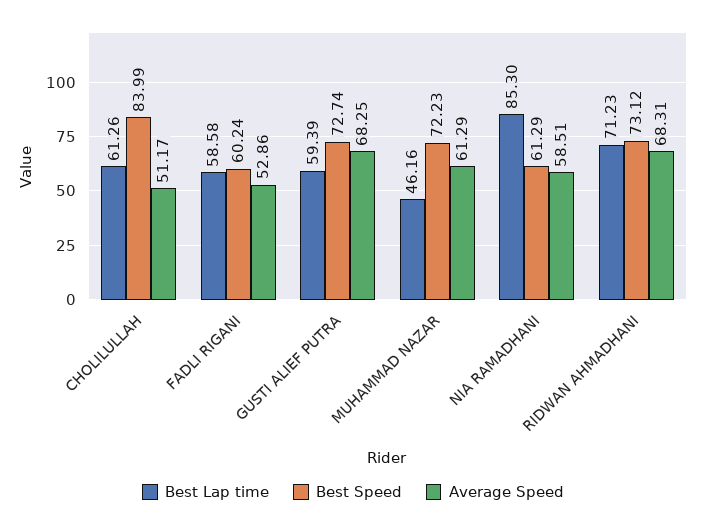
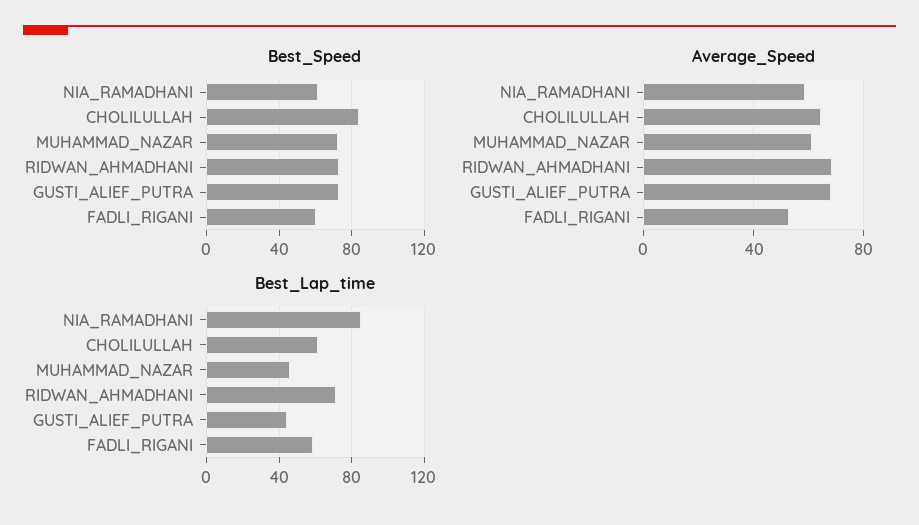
  {
    "Best Lap time": {
      "CHOLILULLAH": 61.26,
      "FADLI RIGANI": 58.58,
-     "GUSTI ALIEF PUTRA": 59.39,
+     "GUSTI ALIEF PUTRA": 45,
      "MUHAMMAD NAZAR": 46.16,
      "NIA RAMADHANI": 85.3,
      "RIDWAN AHMADHANI": 71.23
    },
    "Best Speed": {
      "CHOLILULLAH": 83.99,
      "FADLI RIGANI": 60.24,
      "GUSTI ALIEF PUTRA": 72.74,
      "MUHAMMAD NAZAR": 72.23,
      "NIA RAMADHANI": 61.29,
      "RIDWAN AHMADHANI": 73.12
    },
    "Average Speed": {
-     "CHOLILULLAH": 51.17,
+     "CHOLILULLAH": 65,
      "FADLI RIGANI": 52.86,
      "GUSTI ALIEF PUTRA": 68.25,
      "MUHAMMAD NAZAR": 61.29,
      "NIA RAMADHANI": 58.51,
      "RIDWAN AHMADHANI": 68.31
    }
  }

